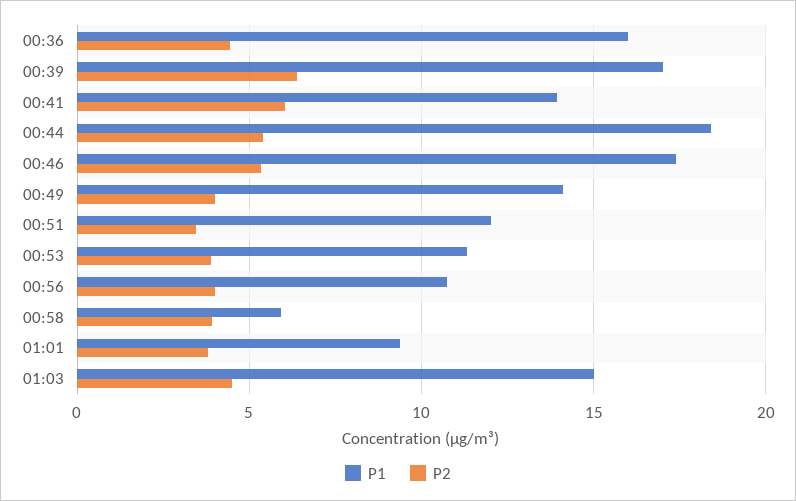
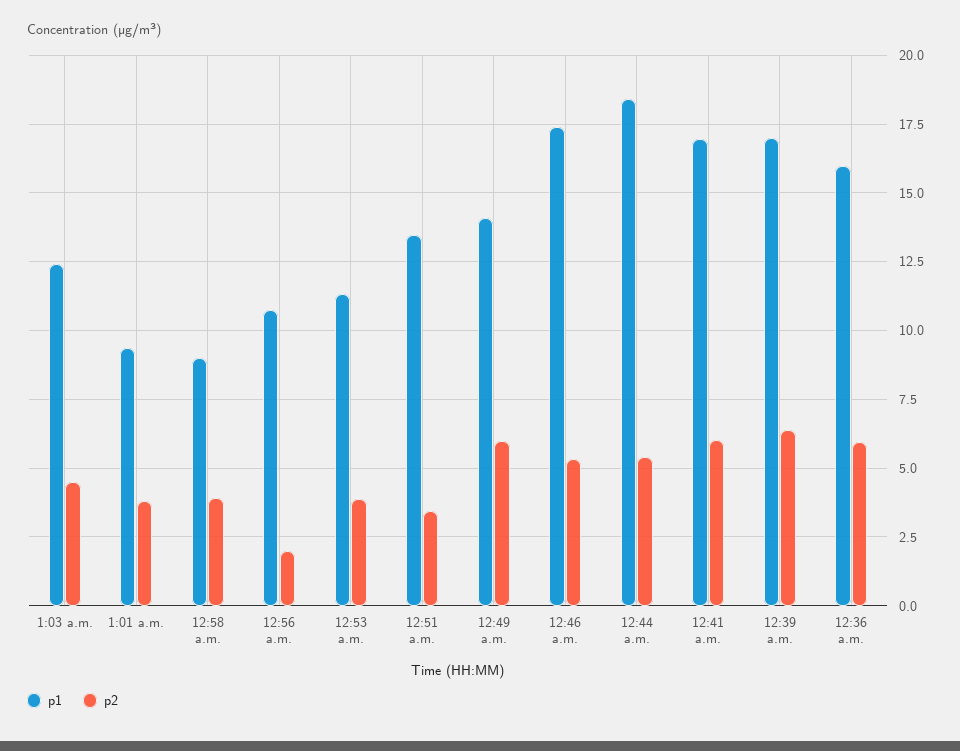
  {
    "P1": {
      "00:36": 16,
      "00:39": 17,
-     "00:41": 14,
+     "00:41": 17,
      "00:44": 18.5,
      "00:46": 17.5,
      "00:49": 14,
-     "00:51": 12,
+     "00:51": 13.5,
      "00:53": 11.25,
      "00:56": 10.75,
-     "00:58": 6,
+     "00:58": 9,
      "01:01": 9.5,
-     "01:03": 15
+     "01:03": 12.5
    },
    "P2": {
-     "00:36": 4.5,
+     "00:36": 6,
      "00:39": 6.5,
      "00:41": 6,
      "00:44": 5.5,
      "00:46": 5.25,
-     "00:49": 4,
+     "00:49": 6,
      "00:51": 3.5,
      "00:53": 4,
-     "00:56": 4,
+     "00:56": 2,
      "00:58": 4,
      "01:01": 3.75,
      "01:03": 4.5
    }
  }

